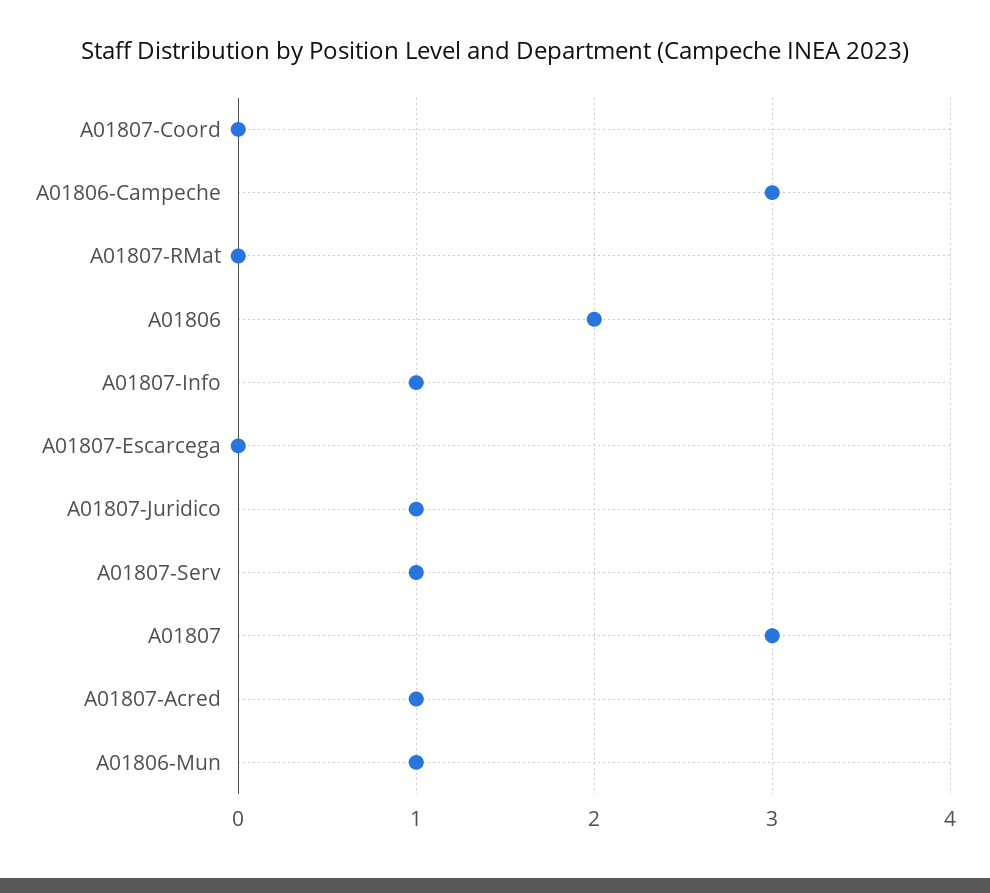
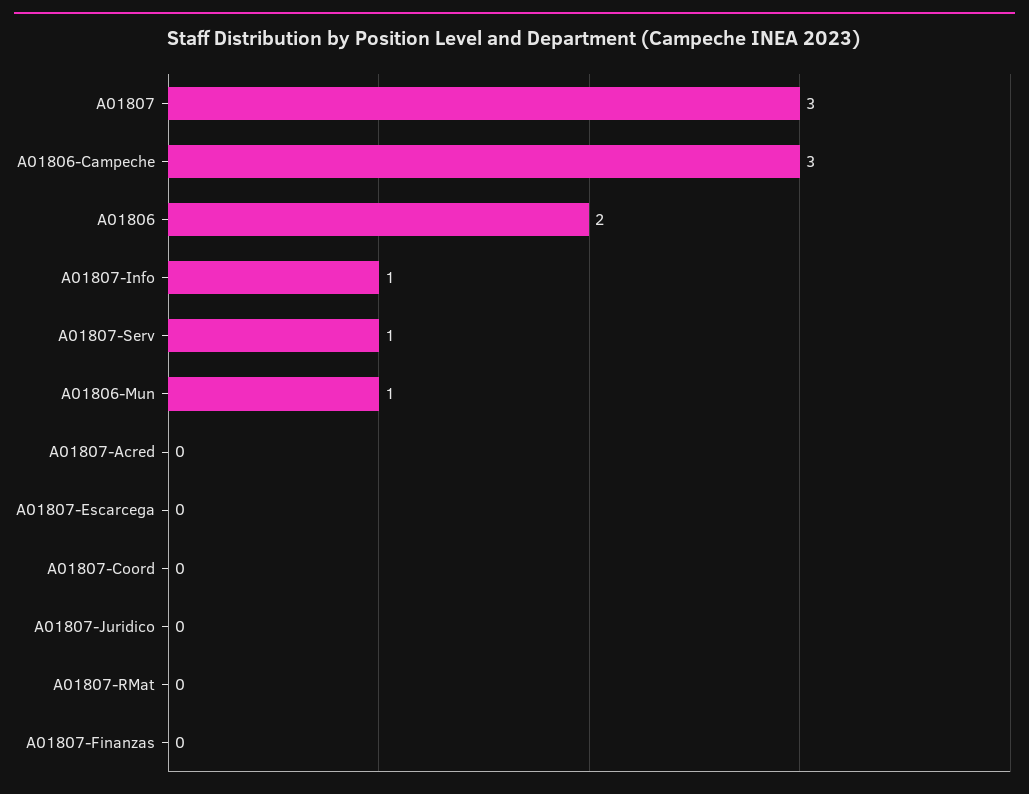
  {
    "A01807-Coord": 0,
    "A01806-Campeche": 3,
    "A01807-RMat": 0,
    "A01806": 2,
    "A01807-Info": 1,
    "A01807-Escarcega": 0,
-   "A01807-Juridico": 1,
+   "A01807-Juridico": 0,
    "A01807-Serv": 1,
    "A01807": 3,
-   "A01807-Acred": 1,
+   "A01807-Acred": 0,
-   "A01806-Mun": 1
+   "A01806-Mun": 1,
+   "A01807-Finanzas": 0
  }

